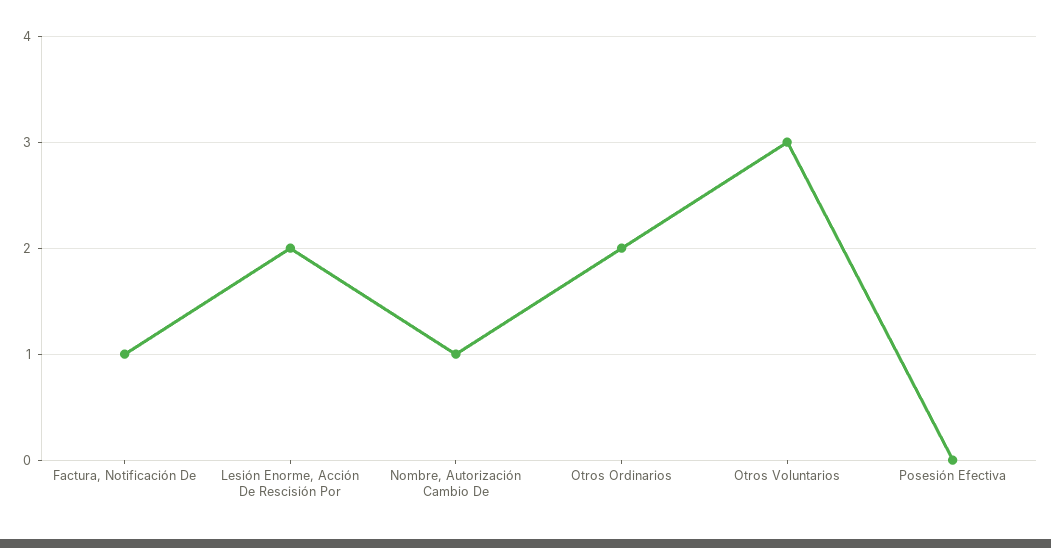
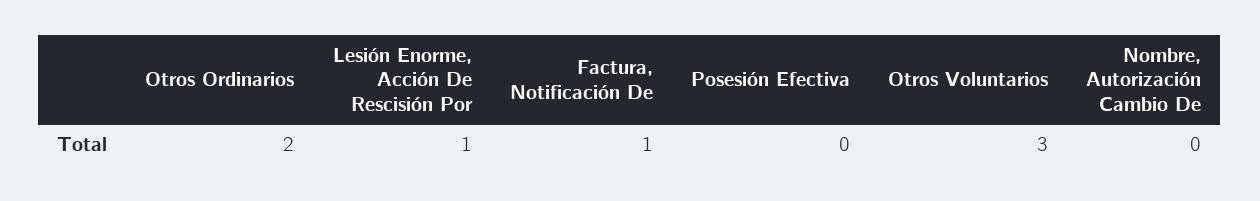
  {
    "Factura, Notificación De": 1,
-   "Lesión Enorme, Acción De Rescisión Por": 2,
+   "Lesión Enorme, Acción De Rescisión Por": 1,
-   "Nombre, Autorización Cambio De": 1,
+   "Nombre, Autorización Cambio De": 0,
    "Otros Ordinarios": 2,
    "Otros Voluntarios": 3,
    "Posesión Efectiva": 0
  }

